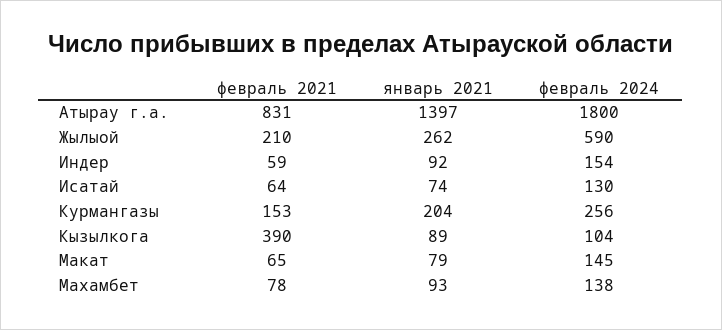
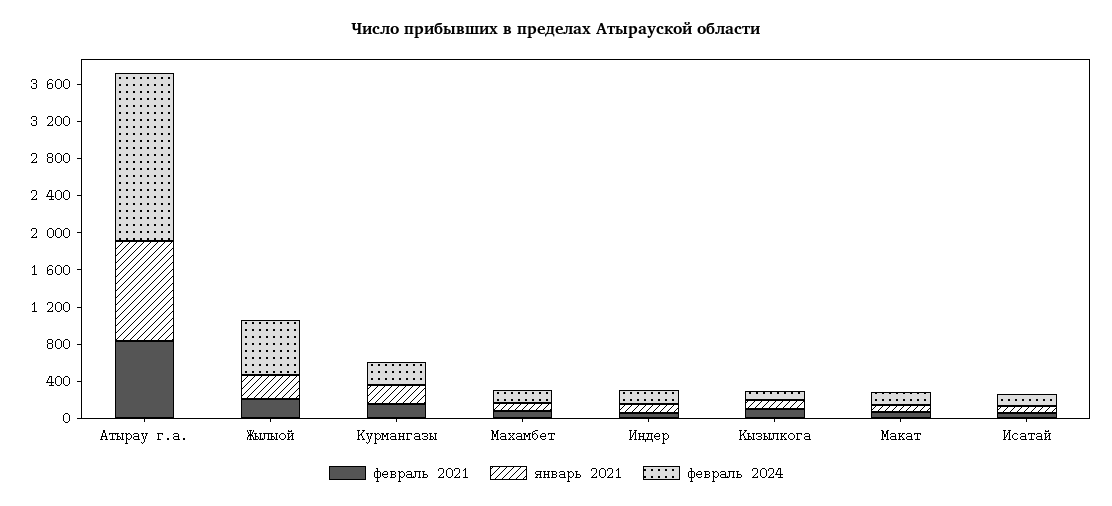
  {
    "февраль 2021": {
      "Атырау г.а.": 831,
      "Жылыой": 210,
      "Индер": 59,
      "Исатай": 64,
      "Курмангазы": 153,
-     "Кызылкога": 390,
+     "Кызылкога": 100,
      "Макат": 65,
      "Махамбет": 78
    },
    "январь 2021": {
-     "Атырау г.а.": 1397,
+     "Атырау г.а.": 1100,
      "Жылыой": 262,
      "Индер": 92,
      "Исатай": 74,
      "Курмангазы": 204,
      "Кызылкога": 89,
      "Макат": 79,
      "Махамбет": 93
    },
    "февраль 2024": {
      "Атырау г.а.": 1800,
      "Жылыой": 590,
      "Индер": 154,
      "Исатай": 130,
      "Курмангазы": 256,
      "Кызылкога": 104,
      "Макат": 145,
      "Махамбет": 138
    }
  }

